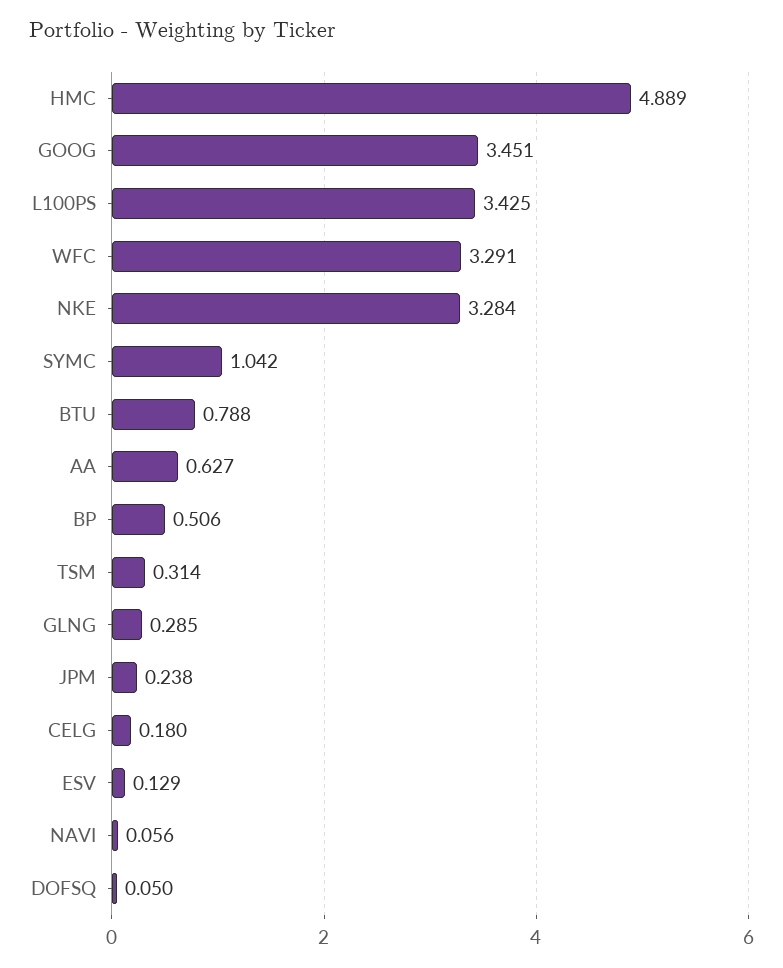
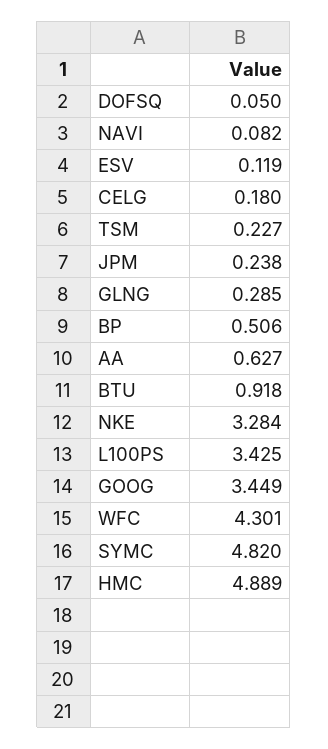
  {
    "HMC": 4.889,
-   "GOOG": 3.451,
+   "GOOG": 3.449,
    "L100PS": 3.425,
-   "WFC": 3.291,
+   "WFC": 4.301,
    "NKE": 3.284,
-   "SYMC": 1.042,
+   "SYMC": 4.82,
-   "BTU": 0.788,
+   "BTU": 0.918,
    "AA": 0.627,
    "BP": 0.506,
-   "TSM": 0.314,
+   "TSM": 0.227,
    "GLNG": 0.285,
    "JPM": 0.238,
    "CELG": 0.18,
-   "ESV": 0.129,
+   "ESV": 0.119,
-   "NAVI": 0.056,
+   "NAVI": 0.082,
    "DOFSQ": 0.05
  }

